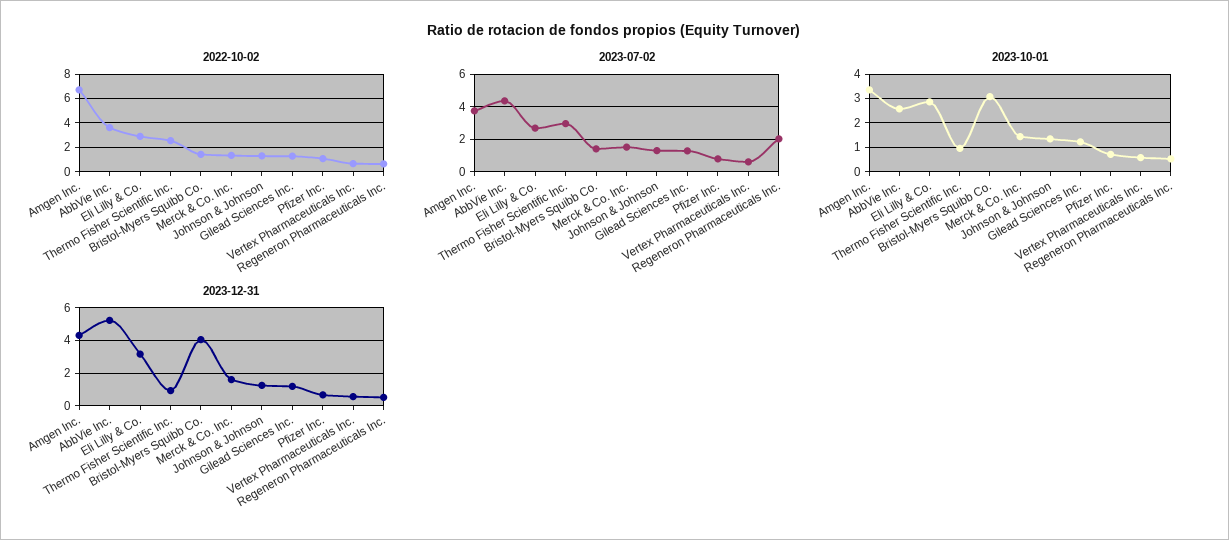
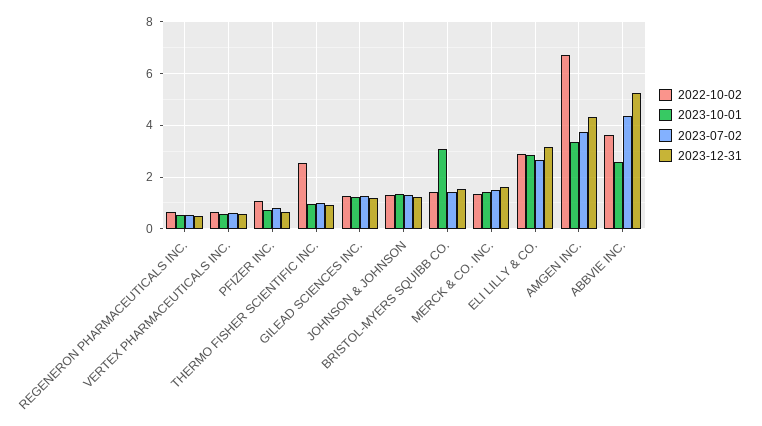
  {
    "2022-10-02": {
      "Amgen Inc.": 6.75,
      "AbbVie Inc.": 3.5,
      "Eli Lilly & Co.": 3,
      "Thermo Fisher Scientific Inc.": 2.5,
      "Bristol-Myers Squibb Co.": 1.5,
      "Merck & Co. Inc.": 1.25,
      "Johnson & Johnson": 1.25,
      "Gilead Sciences Inc.": 1.25,
      "Pfizer Inc.": 1,
      "Vertex Pharmaceuticals Inc.": 0.75,
      "Regeneron Pharmaceuticals Inc.": 0.75
    },
    "2023-07-02": {
      "Amgen Inc.": 3.75,
      "AbbVie Inc.": 4.25,
      "Eli Lilly & Co.": 2.75,
-     "Thermo Fisher Scientific Inc.": 3,
+     "Thermo Fisher Scientific Inc.": 1,
      "Bristol-Myers Squibb Co.": 1.5,
      "Merck & Co. Inc.": 1.5,
      "Johnson & Johnson": 1.25,
      "Gilead Sciences Inc.": 1.25,
      "Pfizer Inc.": 0.75,
      "Vertex Pharmaceuticals Inc.": 0.5,
-     "Regeneron Pharmaceuticals Inc.": 2
+     "Regeneron Pharmaceuticals Inc.": 0.5
    },
    "2023-10-01": {
      "Amgen Inc.": 3.25,
      "AbbVie Inc.": 2.5,
      "Eli Lilly & Co.": 2.75,
      "Thermo Fisher Scientific Inc.": 1,
      "Bristol-Myers Squibb Co.": 3,
      "Merck & Co. Inc.": 1.5,
      "Johnson & Johnson": 1.25,
      "Gilead Sciences Inc.": 1.25,
      "Pfizer Inc.": 0.75,
      "Vertex Pharmaceuticals Inc.": 0.5,
      "Regeneron Pharmaceuticals Inc.": 0.5
    },
    "2023-12-31": {
      "Amgen Inc.": 4.25,
      "AbbVie Inc.": 5.25,
      "Eli Lilly & Co.": 3.25,
      "Thermo Fisher Scientific Inc.": 1,
-     "Bristol-Myers Squibb Co.": 4,
+     "Bristol-Myers Squibb Co.": 1.5,
      "Merck & Co. Inc.": 1.5,
      "Johnson & Johnson": 1.25,
      "Gilead Sciences Inc.": 1.25,
      "Pfizer Inc.": 0.75,
      "Vertex Pharmaceuticals Inc.": 0.5,
      "Regeneron Pharmaceuticals Inc.": 0.5
    }
  }

